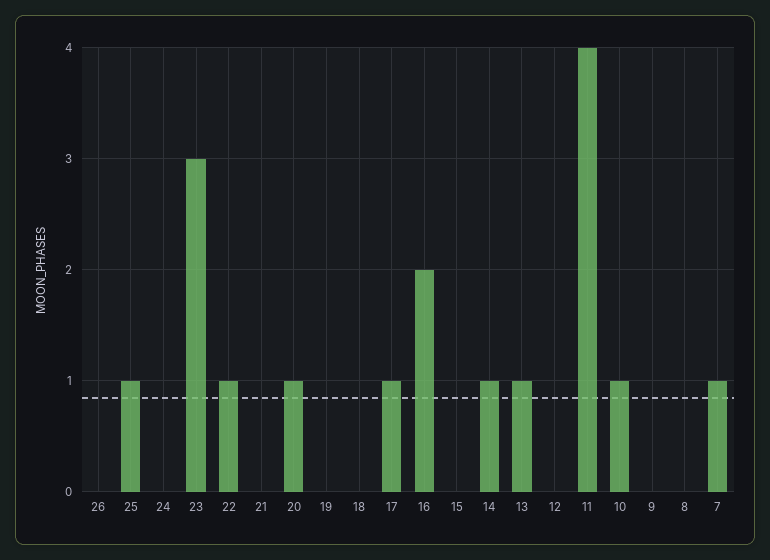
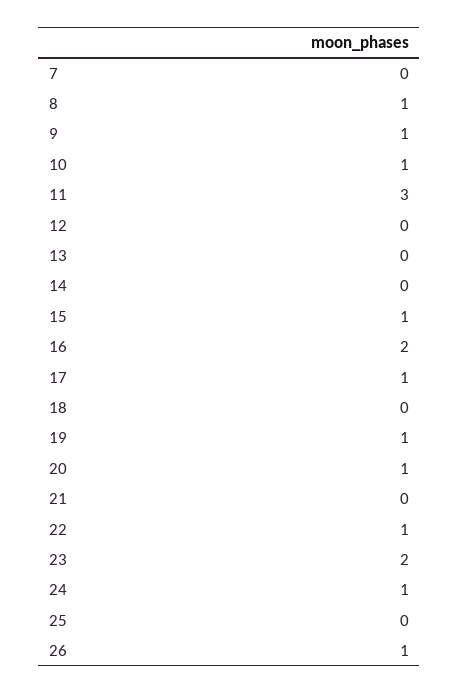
  {
-   "26": 0,
+   "26": 1,
-   "25": 1,
+   "25": 0,
-   "24": 0,
+   "24": 1,
-   "23": 3,
+   "23": 2,
    "22": 1,
    "21": 0,
    "20": 1,
-   "19": 0,
+   "19": 1,
    "18": 0,
    "17": 1,
    "16": 2,
-   "15": 0,
+   "15": 1,
-   "14": 1,
+   "14": 0,
-   "13": 1,
+   "13": 0,
    "12": 0,
-   "11": 4,
+   "11": 3,
    "10": 1,
-   "9": 0,
+   "9": 1,
-   "8": 0,
+   "8": 1,
-   "7": 1
+   "7": 0
  }

